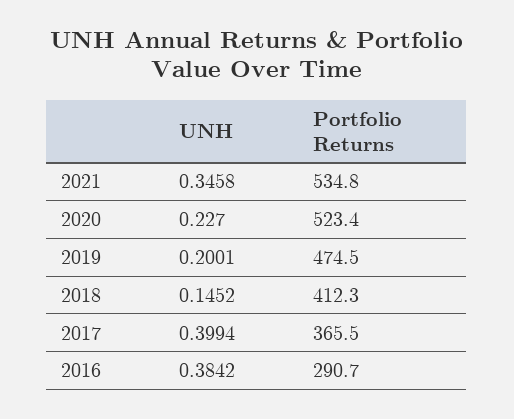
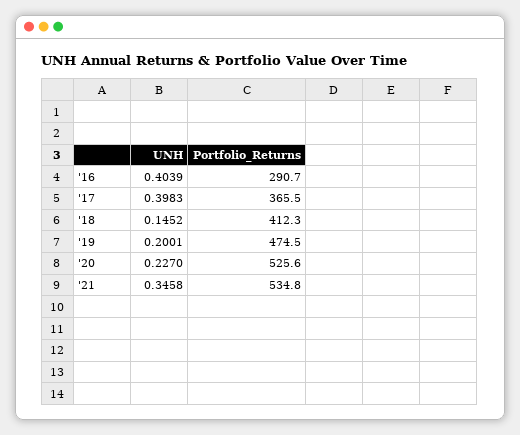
  {
    "UNH": {
      "2021": 0.3458,
      "2020": 0.227,
      "2019": 0.2001,
      "2018": 0.1452,
-     "2017": 0.3994,
+     "2017": 0.3983,
-     "2016": 0.3842
+     "2016": 0.4039
    },
    "Portfolio Returns": {
      "2021": 534.8,
-     "2020": 523.4,
+     "2020": 525.6,
      "2019": 474.5,
      "2018": 412.3,
      "2017": 365.5,
      "2016": 290.7
    }
  }

